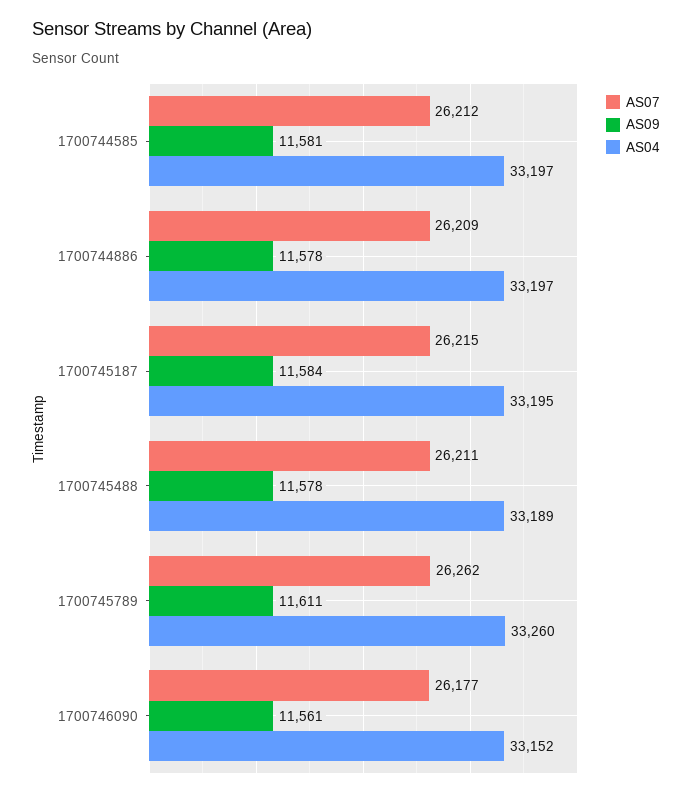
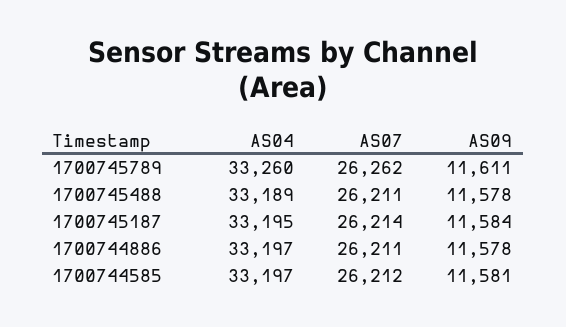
  {
    "AS07": {
      "1700744585": 26212,
-     "1700744886": 26209,
+     "1700744886": 26211,
-     "1700745187": 26215,
+     "1700745187": 26214,
      "1700745488": 26211,
-     "1700745789": 26262,
+     "1700745789": 26262
-     "1700746090": 26177
    },
    "AS09": {
      "1700744585": 11581,
      "1700744886": 11578,
      "1700745187": 11584,
      "1700745488": 11578,
-     "1700745789": 11611,
+     "1700745789": 11611
-     "1700746090": 11561
    },
    "AS04": {
      "1700744585": 33197,
      "1700744886": 33197,
      "1700745187": 33195,
      "1700745488": 33189,
-     "1700745789": 33260,
+     "1700745789": 33260
-     "1700746090": 33152
    }
  }

